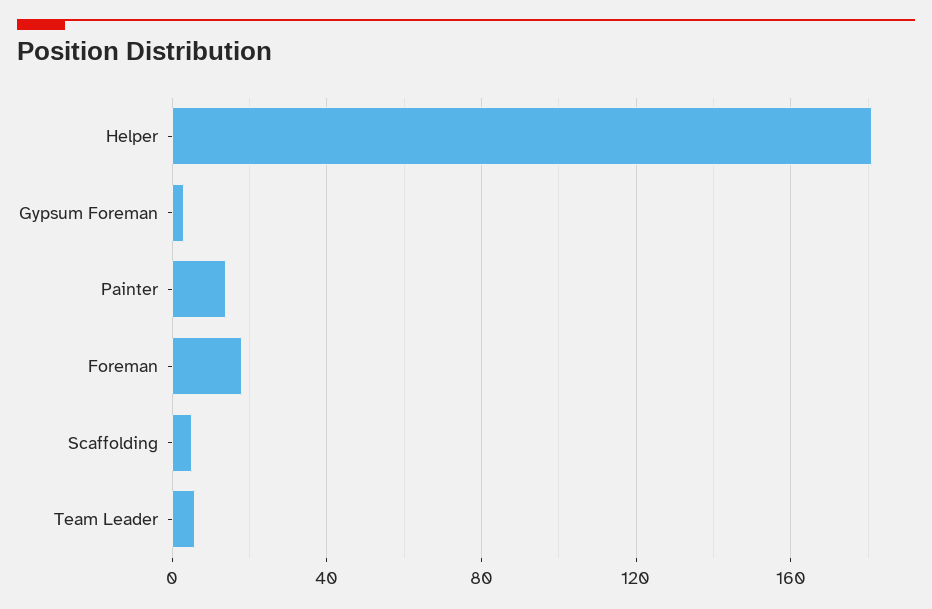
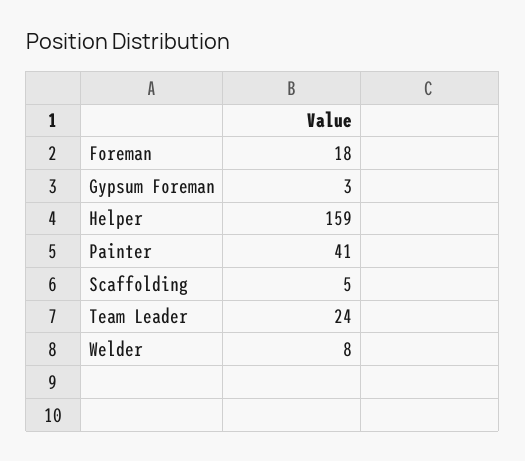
  {
-   "Helper": 180,
+   "Helper": 159,
    "Gypsum Foreman": 3,
-   "Painter": 15,
+   "Painter": 41,
    "Foreman": 18,
    "Scaffolding": 5,
-   "Team Leader": 5
+   "Team Leader": 24,
+   "Welder": 8
  }

